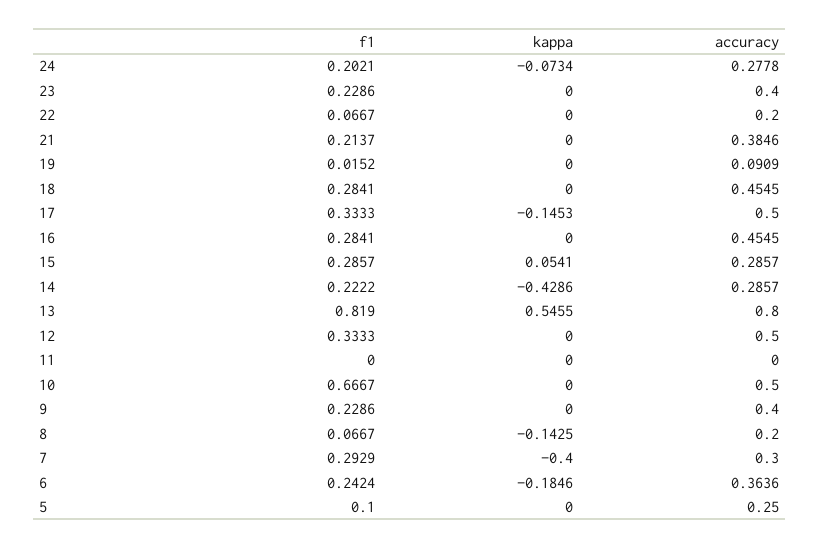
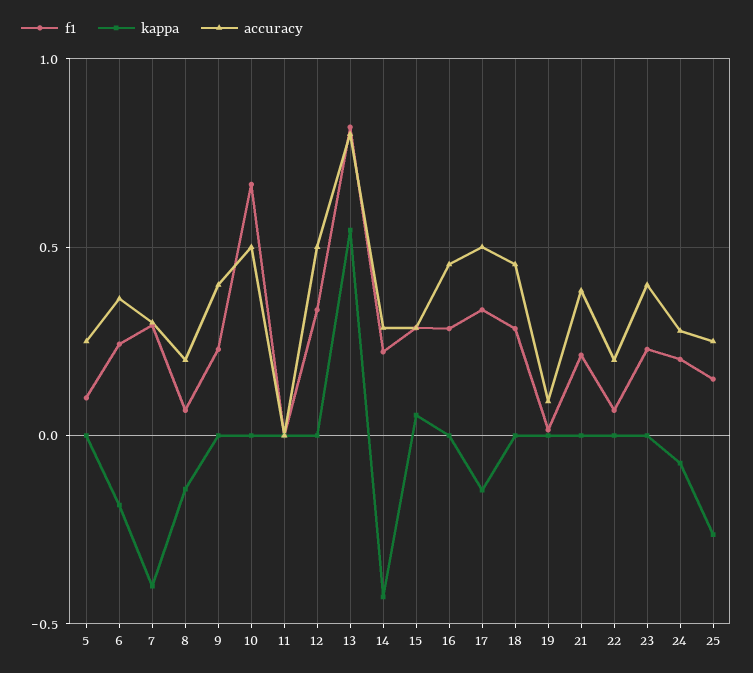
  {
    "f1": {
      "24": 0.2021,
      "23": 0.2286,
      "22": 0.0667,
      "21": 0.2137,
      "19": 0.0152,
      "18": 0.2841,
      "17": 0.3333,
      "16": 0.2841,
      "15": 0.2857,
      "14": 0.2222,
      "13": 0.819,
      "12": 0.3333,
      "11": 0,
      "10": 0.6667,
      "9": 0.2286,
      "8": 0.0667,
      "7": 0.2929,
      "6": 0.2424,
-     "5": 0.1
+     "5": 0.1,
+     "25": 0.15
    },
    "kappa": {
      "24": -0.0734,
      "23": 0,
      "22": 0,
      "21": 0,
      "19": 0,
      "18": 0,
      "17": -0.1453,
      "16": 0,
      "15": 0.0541,
      "14": -0.4286,
      "13": 0.5455,
      "12": 0,
      "11": 0,
      "10": 0,
      "9": 0,
      "8": -0.1425,
      "7": -0.4,
      "6": -0.1846,
-     "5": 0
+     "5": 0,
+     "25": -0.25
    },
    "accuracy": {
      "24": 0.2778,
      "23": 0.4,
      "22": 0.2,
      "21": 0.3846,
      "19": 0.0909,
      "18": 0.4545,
      "17": 0.5,
      "16": 0.4545,
      "15": 0.2857,
      "14": 0.2857,
      "13": 0.8,
      "12": 0.5,
      "11": 0,
      "10": 0.5,
      "9": 0.4,
      "8": 0.2,
      "7": 0.3,
      "6": 0.3636,
-     "5": 0.25
+     "5": 0.25,
+     "25": 0.25
    }
  }

